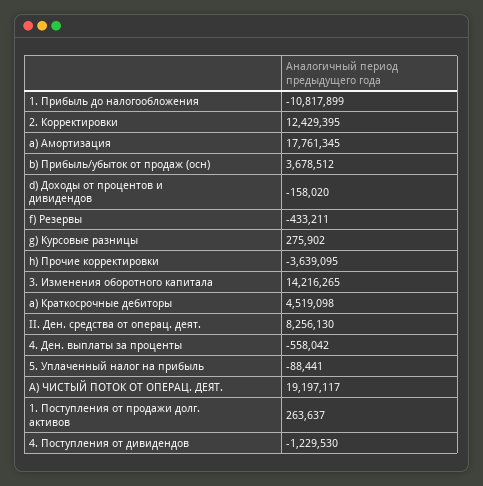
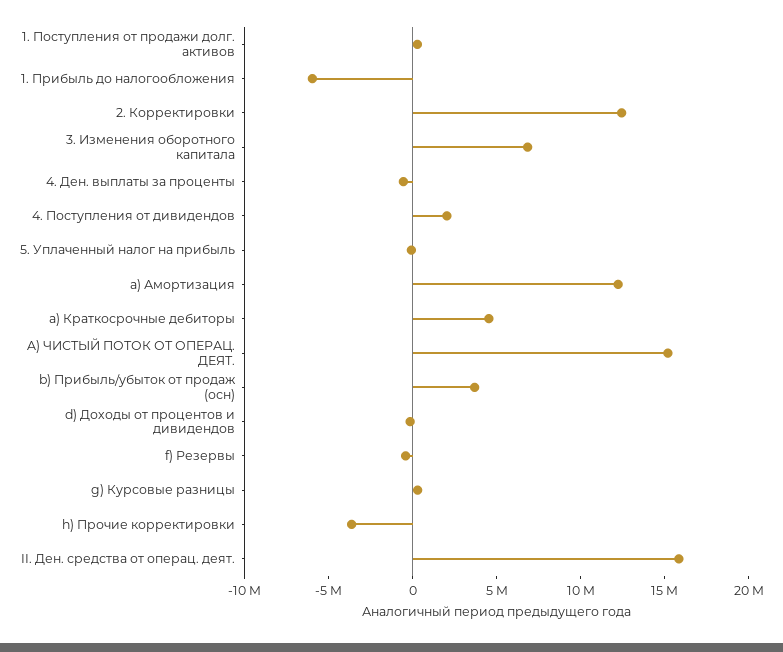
  {
-   "1. Прибыль до налогообложения": -10817899,
+   "1. Прибыль до налогообложения": -6000000,
    "2. Корректировки": 12429395,
-   "a) Амортизация": 17761345,
+   "a) Амортизация": 12000000,
    "b) Прибыль/убыток от продаж (осн)": 3678512,
    "d) Доходы от процентов и дивидендов": -158020,
    "f) Резервы": -433211,
    "g) Курсовые разницы": 275902,
    "h) Прочие корректировки": -3639095,
-   "3. Изменения оборотного капитала": 14216265,
+   "3. Изменения оборотного капитала": 7000000,
    "a) Краткосрочные дебиторы": 4519098,
-   "II. Ден. средства от операц. деят.": 8256130,
+   "II. Ден. средства от операц. деят.": 16000000,
    "4. Ден. выплаты за проценты": -558042,
    "5. Уплаченный налог на прибыль": -88441,
-   "A) ЧИСТЫЙ ПОТОК ОТ ОПЕРАЦ. ДЕЯТ.": 19197117,
+   "A) ЧИСТЫЙ ПОТОК ОТ ОПЕРАЦ. ДЕЯТ.": 15000000,
    "1. Поступления от продажи долг. активов": 263637,
-   "4. Поступления от дивидендов": -1229530
+   "4. Поступления от дивидендов": 2000000
  }

